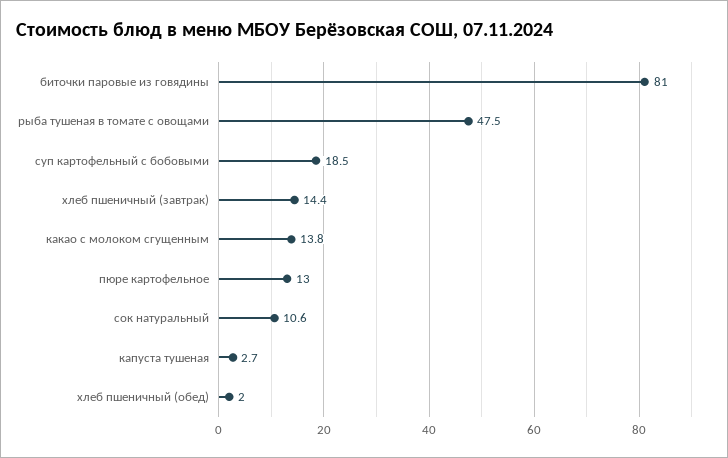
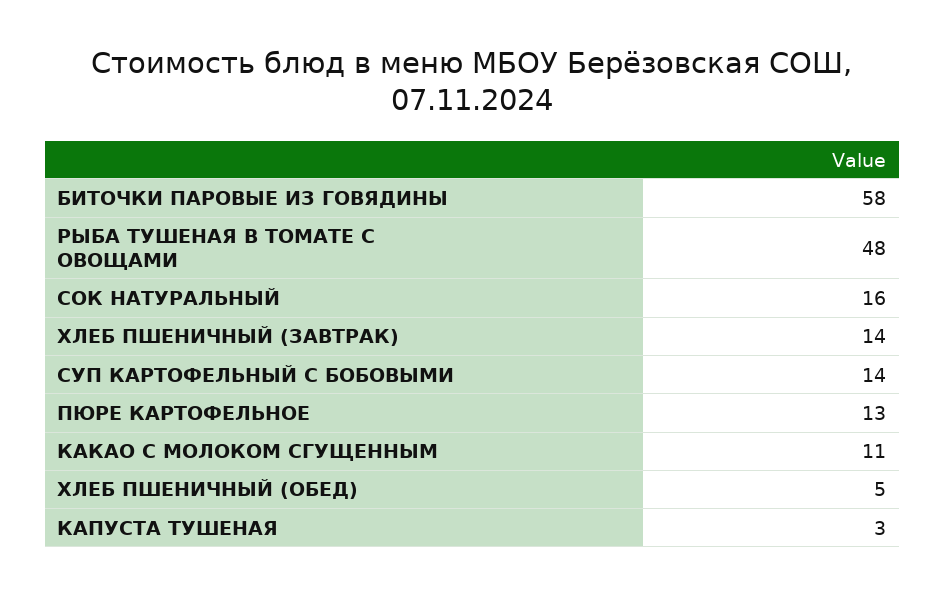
  {
-   "биточки паровые из говядины": 81,
+   "биточки паровые из говядины": 58,
    "рыба тушеная в томате с овощами": 47.5,
-   "суп картофельный с бобовыми": 18.5,
+   "суп картофельный с бобовыми": 14,
    "хлеб пшеничный (завтрак)": 14.4,
-   "какао с молоком сгущенным": 13.8,
+   "какао с молоком сгущенным": 11,
    "пюре картофельное": 13,
-   "сок натуральный": 10.6,
+   "сок натуральный": 16,
    "капуста тушеная": 2.7,
-   "хлеб пшеничный (обед)": 2
+   "хлеб пшеничный (обед)": 5
  }

